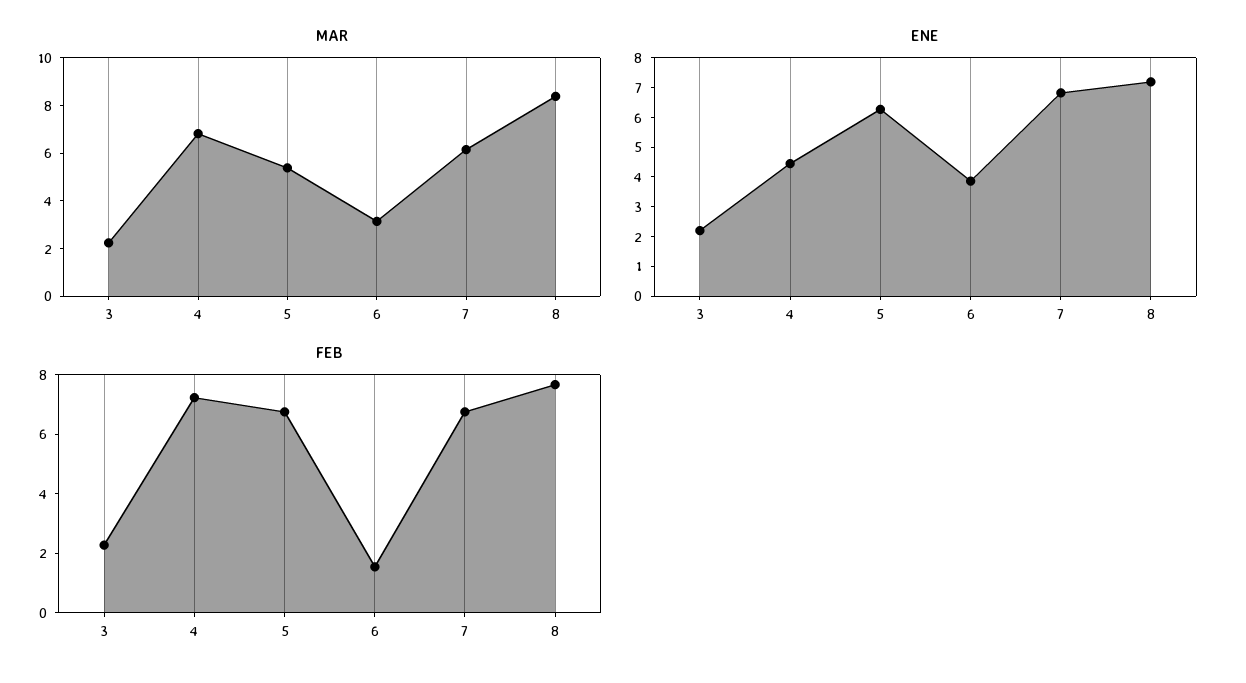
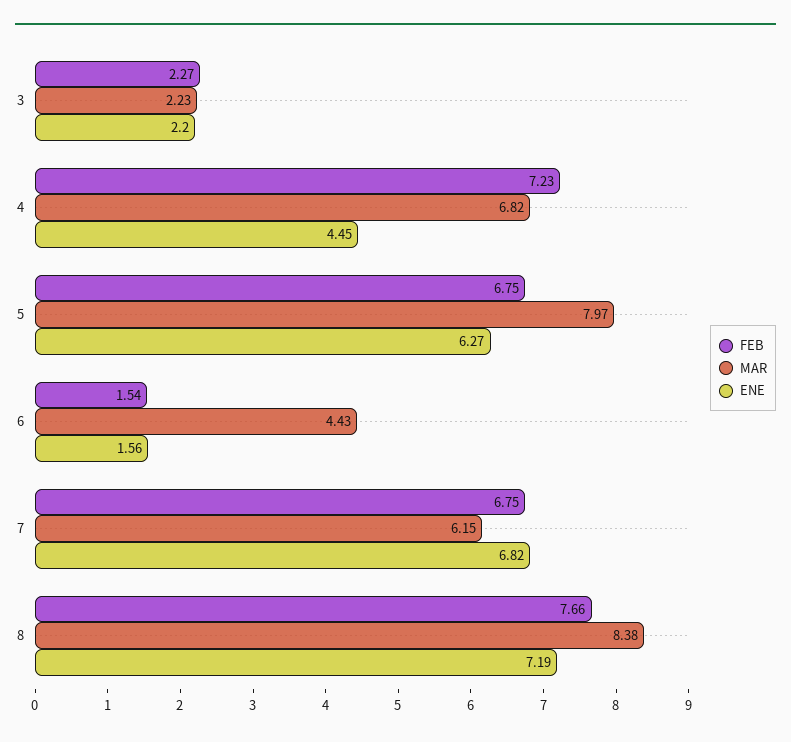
  {
    "MAR": {
      "3": 2.23,
      "4": 6.82,
-     "5": 5.5,
+     "5": 7.97,
-     "6": 3,
+     "6": 4.43,
      "7": 6.15,
      "8": 8.38
    },
    "ENE": {
      "3": 2.2,
      "4": 4.45,
      "5": 6.27,
-     "6": 4,
+     "6": 1.56,
      "7": 6.82,
      "8": 7.19
    },
    "FEB": {
      "3": 2.27,
      "4": 7.23,
      "5": 6.75,
      "6": 1.54,
      "7": 6.75,
      "8": 7.66
    }
  }

